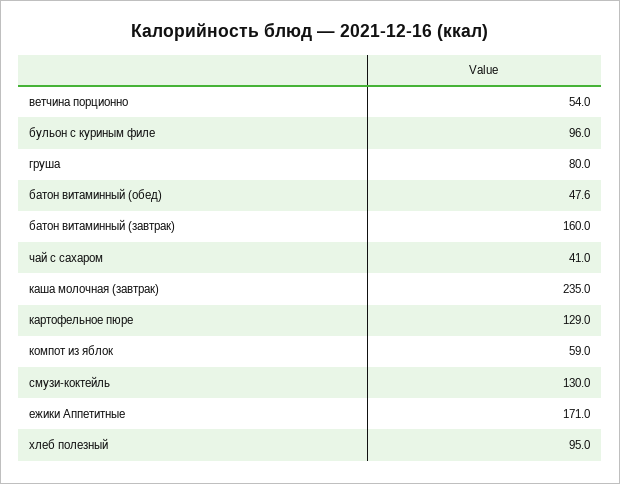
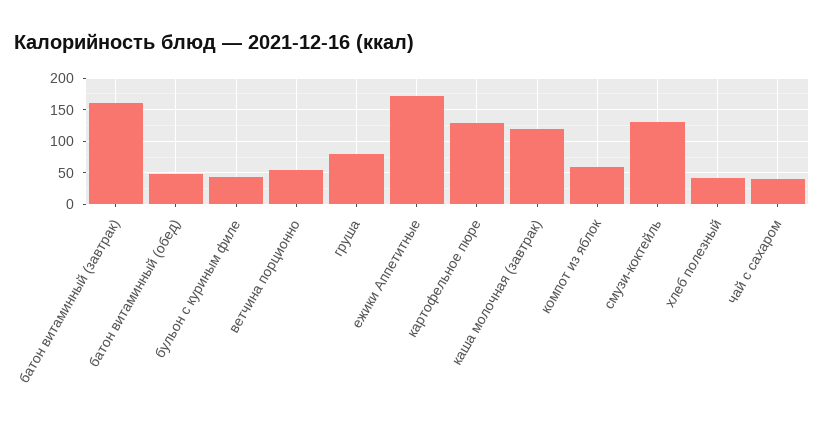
  {
    "ветчина порционно": 54,
-   "бульон с куриным филе": 96,
+   "бульон с куриным филе": 40,
    "груша": 80,
    "батон витаминный (обед)": 47.6,
    "батон витаминный (завтрак)": 160,
    "чай с сахаром": 41,
-   "каша молочная (завтрак)": 235,
+   "каша молочная (завтрак)": 120,
    "картофельное пюре": 129,
    "компот из яблок": 59,
    "смузи-коктейль": 130,
    "ежики Аппетитные": 171,
-   "хлеб полезный": 95
+   "хлеб полезный": 40
  }

